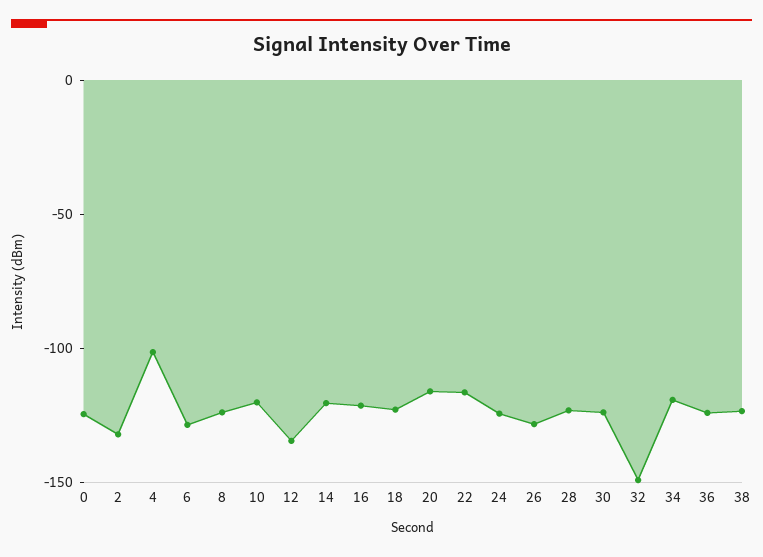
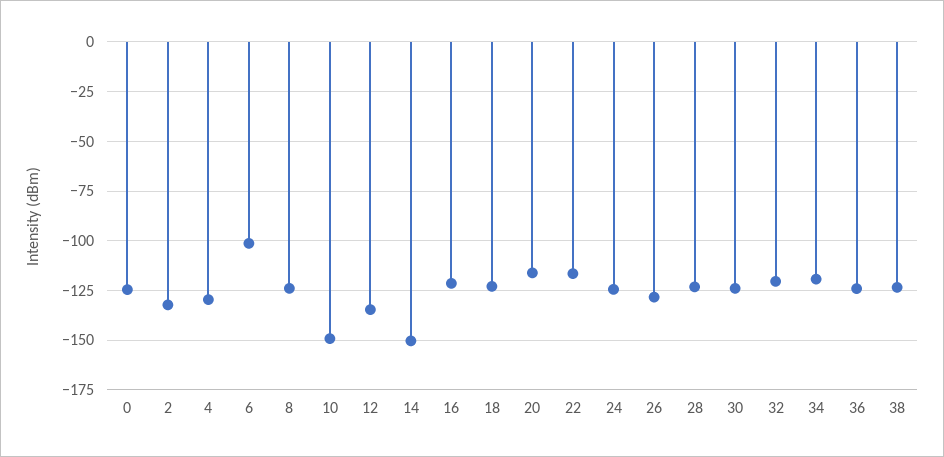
  {
    "0": -125,
    "2": -130,
-   "4": -100,
+   "4": -130,
-   "6": -130,
+   "6": -100,
    "8": -125,
-   "10": -120,
+   "10": -150,
    "12": -135,
-   "14": -120,
+   "14": -150,
    "16": -120,
    "18": -125,
    "20": -115,
    "22": -115,
    "24": -125,
    "26": -130,
    "28": -125,
    "30": -125,
-   "32": -150,
+   "32": -120,
    "34": -120,
    "36": -125,
    "38": -125
  }

